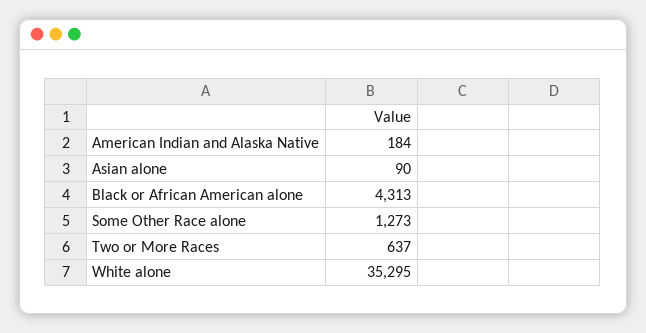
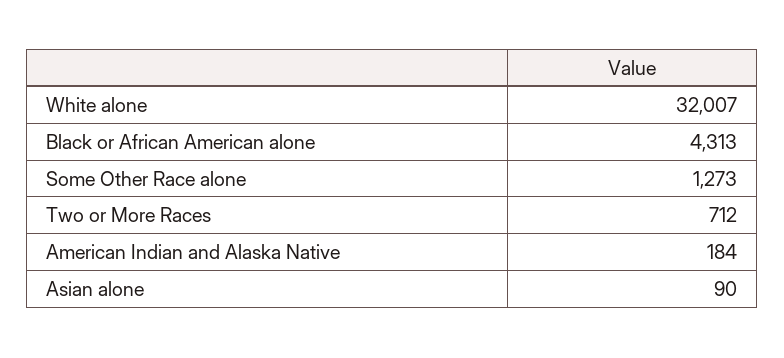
  {
    "American Indian and Alaska Native": 184,
    "Asian alone": 90,
    "Black or African American alone": 4313,
    "Some Other Race alone": 1273,
-   "Two or More Races": 637,
+   "Two or More Races": 712,
-   "White alone": 35295
+   "White alone": 32007
  }

